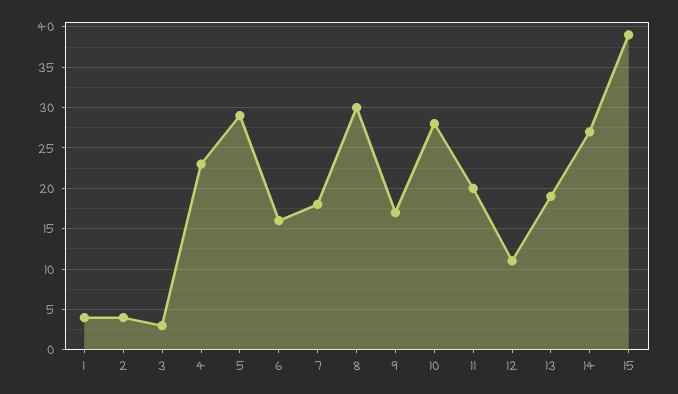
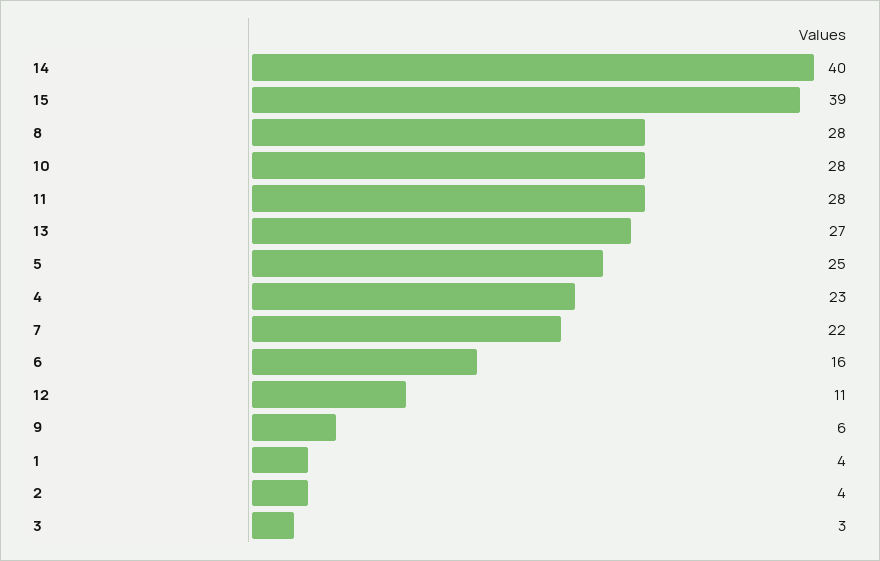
  {
    "1": 4,
    "2": 4,
    "3": 3,
    "4": 23,
-   "5": 29,
+   "5": 25,
    "6": 16,
-   "7": 18,
+   "7": 22,
-   "8": 30,
+   "8": 28,
-   "9": 17,
+   "9": 6,
    "10": 28,
-   "11": 20,
+   "11": 28,
    "12": 11,
-   "13": 19,
+   "13": 27,
-   "14": 27,
+   "14": 40,
    "15": 39
  }

